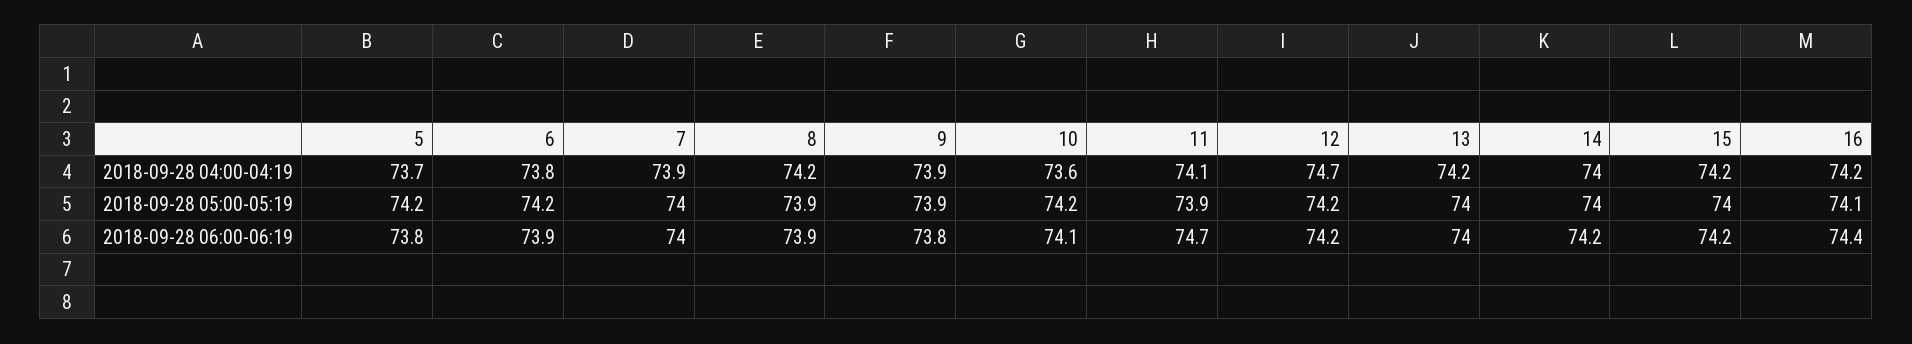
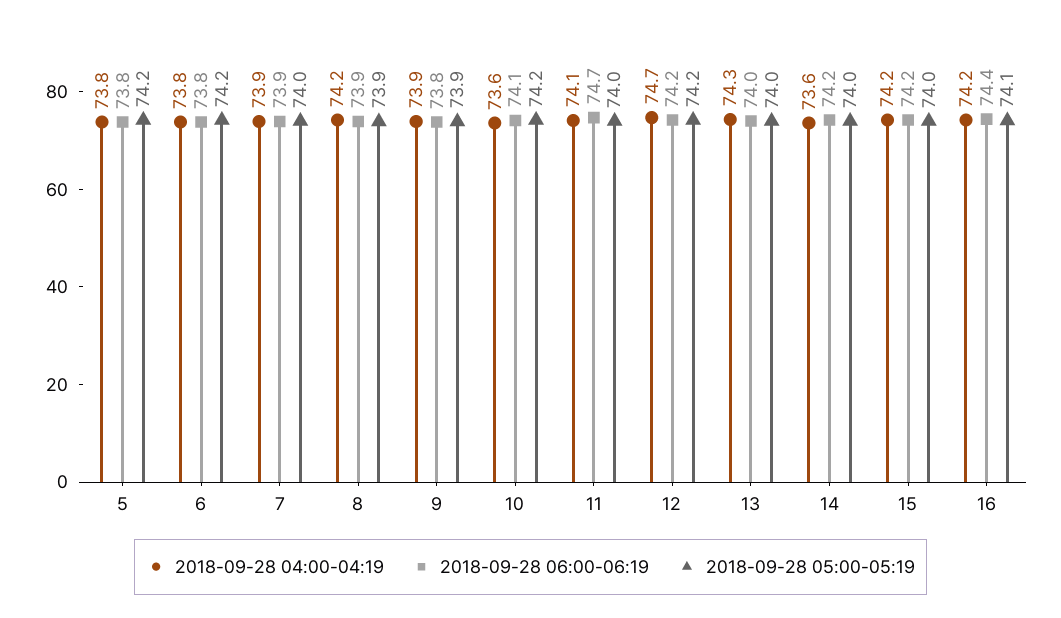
  {
    "2018-09-28 04:00-04:19": {
-     "5": 73.7,
+     "5": 73.8,
      "6": 73.8,
      "7": 73.9,
      "8": 74.2,
      "9": 73.9,
      "10": 73.6,
      "11": 74.1,
      "12": 74.7,
-     "13": 74.2,
+     "13": 74.3,
-     "14": 74,
+     "14": 73.6,
      "15": 74.2,
      "16": 74.2
    },
    "2018-09-28 05:00-05:19": {
      "5": 74.2,
      "6": 74.2,
      "7": 74,
      "8": 73.9,
      "9": 73.9,
      "10": 74.2,
-     "11": 73.9,
+     "11": 74,
      "12": 74.2,
      "13": 74,
      "14": 74,
      "15": 74,
      "16": 74.1
    },
    "2018-09-28 06:00-06:19": {
      "5": 73.8,
-     "6": 73.9,
+     "6": 73.8,
-     "7": 74,
+     "7": 73.9,
      "8": 73.9,
      "9": 73.8,
      "10": 74.1,
      "11": 74.7,
      "12": 74.2,
      "13": 74,
      "14": 74.2,
      "15": 74.2,
      "16": 74.4
    }
  }

